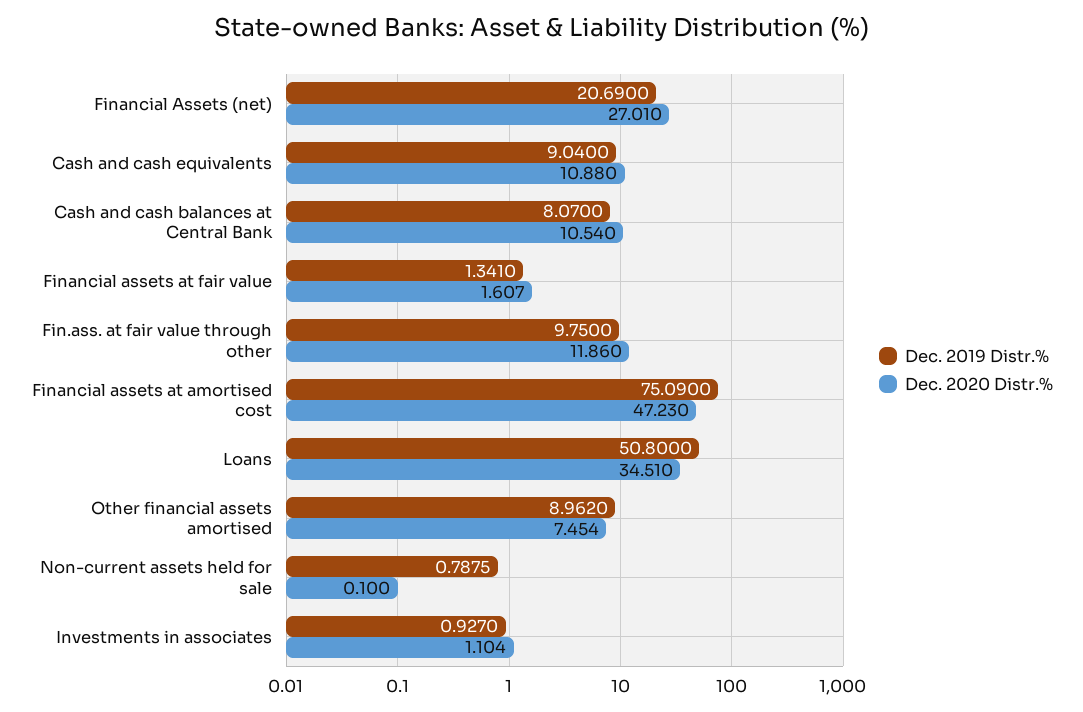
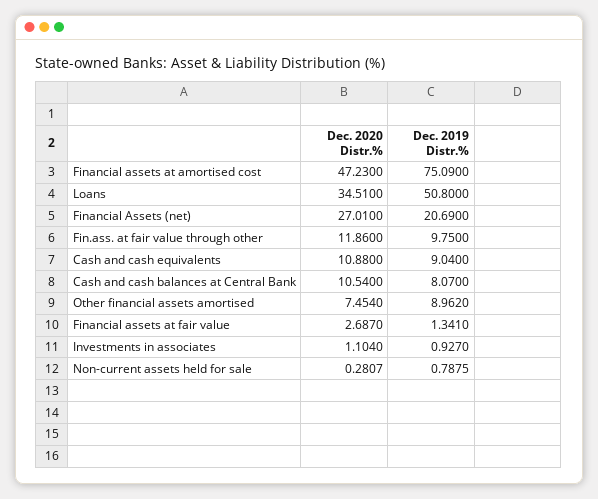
  {
    "Dec. 2019 Distr.%": {
      "Financial Assets (net)": 20.69,
      "Cash and cash equivalents": 9.04,
      "Cash and cash balances at Central Bank": 8.07,
      "Financial assets at fair value": 1.341,
      "Fin.ass. at fair value through other": 9.75,
      "Financial assets at amortised cost": 75.09,
      "Loans": 50.8,
      "Other financial assets amortised": 8.962,
      "Non-current assets held for sale": 0.7875,
      "Investments in associates": 0.927
    },
    "Dec. 2020 Distr.%": {
      "Financial Assets (net)": 27.01,
      "Cash and cash equivalents": 10.88,
      "Cash and cash balances at Central Bank": 10.54,
-     "Financial assets at fair value": 1.607,
+     "Financial assets at fair value": 2.687,
      "Fin.ass. at fair value through other": 11.86,
      "Financial assets at amortised cost": 47.23,
      "Loans": 34.51,
      "Other financial assets amortised": 7.454,
-     "Non-current assets held for sale": 0.1,
+     "Non-current assets held for sale": 0.2807,
      "Investments in associates": 1.104
    }
  }

